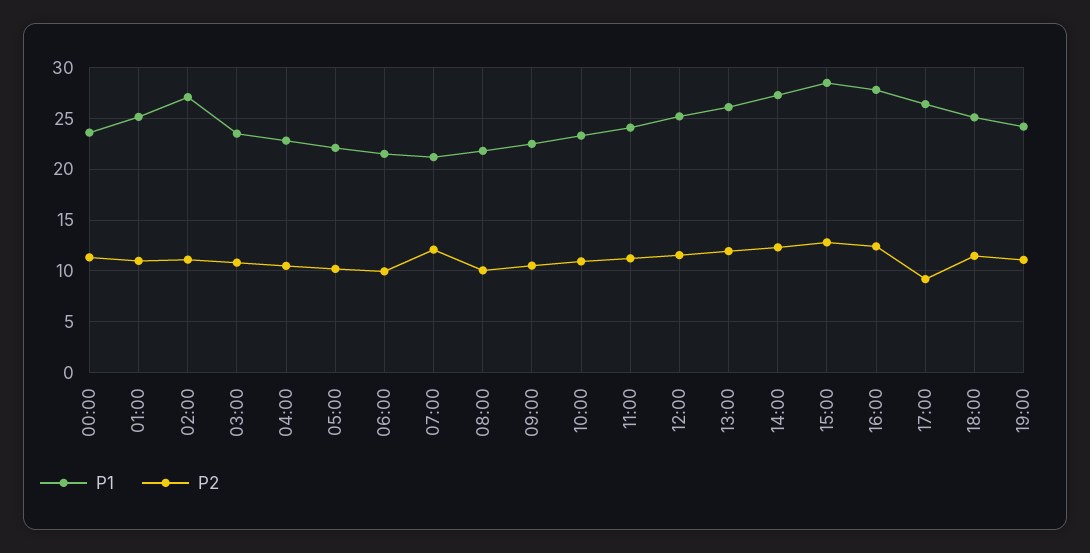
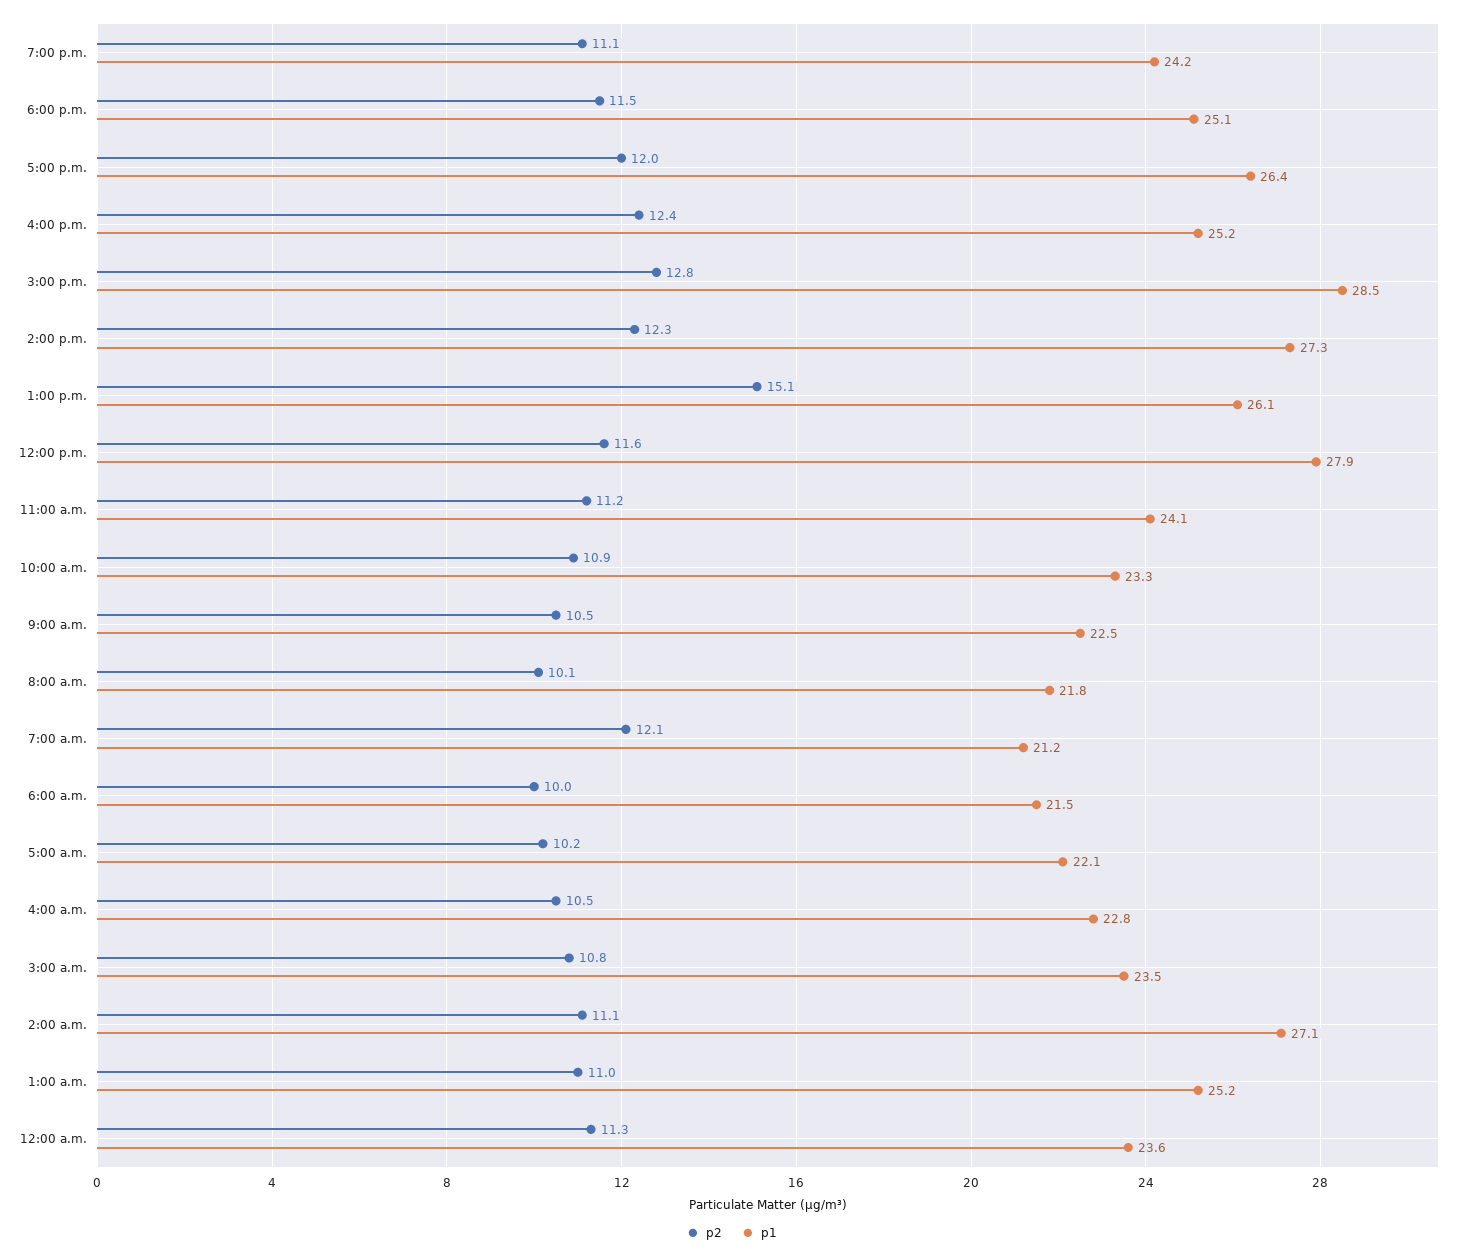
  {
    "P1": {
      "00:00": 23.6,
      "01:00": 25.2,
      "02:00": 27.1,
      "03:00": 23.5,
      "04:00": 22.8,
      "05:00": 22.1,
      "06:00": 21.5,
      "07:00": 21.2,
      "08:00": 21.8,
      "09:00": 22.5,
      "10:00": 23.3,
      "11:00": 24.1,
-     "12:00": 25,
+     "12:00": 27.9,
      "13:00": 26.1,
      "14:00": 27.3,
      "15:00": 28.5,
-     "16:00": 28,
+     "16:00": 25.2,
      "17:00": 26.4,
      "18:00": 25.1,
      "19:00": 24.2
    },
    "P2": {
      "00:00": 11.3,
      "01:00": 11,
      "02:00": 11.1,
      "03:00": 10.8,
      "04:00": 10.5,
      "05:00": 10.2,
      "06:00": 10,
      "07:00": 12.1,
      "08:00": 10.1,
      "09:00": 10.5,
      "10:00": 10.9,
      "11:00": 11.2,
      "12:00": 11.6,
-     "13:00": 12,
+     "13:00": 15.1,
      "14:00": 12.3,
      "15:00": 12.8,
      "16:00": 12.4,
-     "17:00": 9,
+     "17:00": 12,
      "18:00": 11.5,
      "19:00": 11.1
    }
  }

